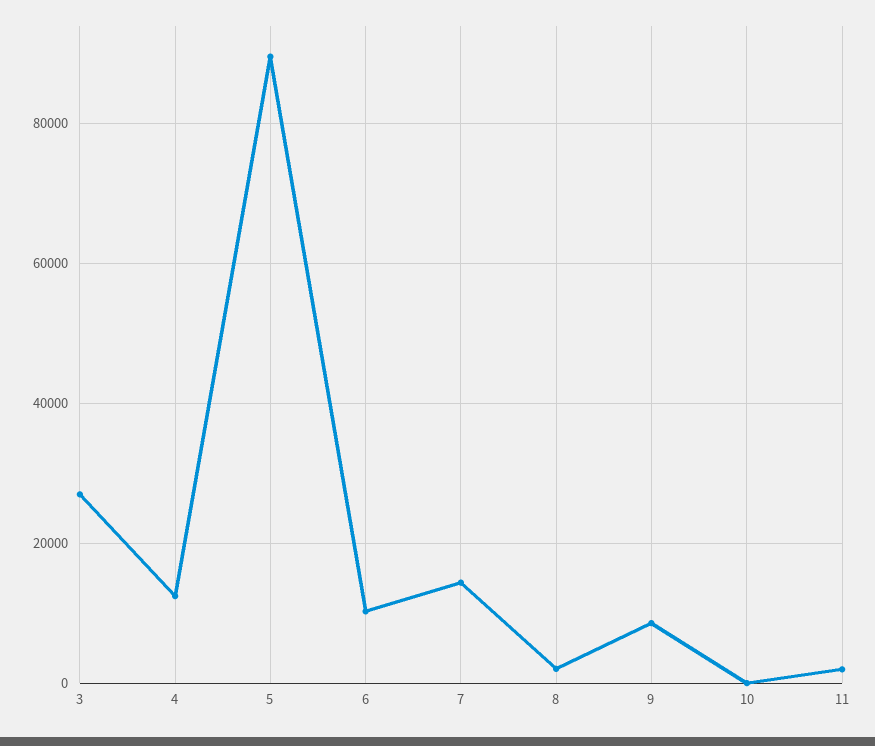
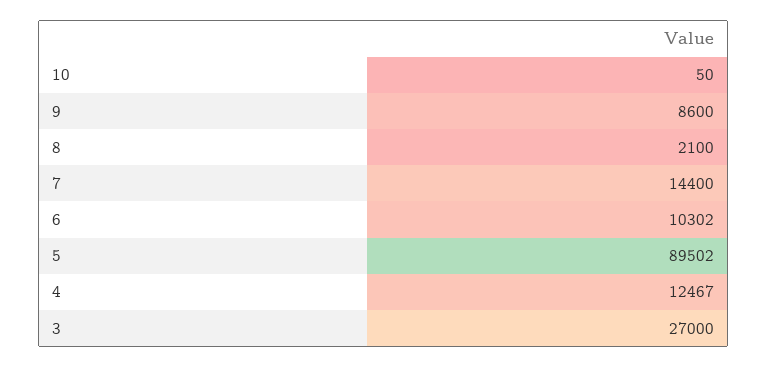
  {
    "3": 27000,
    "4": 12467,
    "5": 89502,
    "6": 10302,
    "7": 14400,
    "8": 2100,
    "9": 8600,
-   "10": 50,
+   "10": 50
-   "11": 2000
  }

